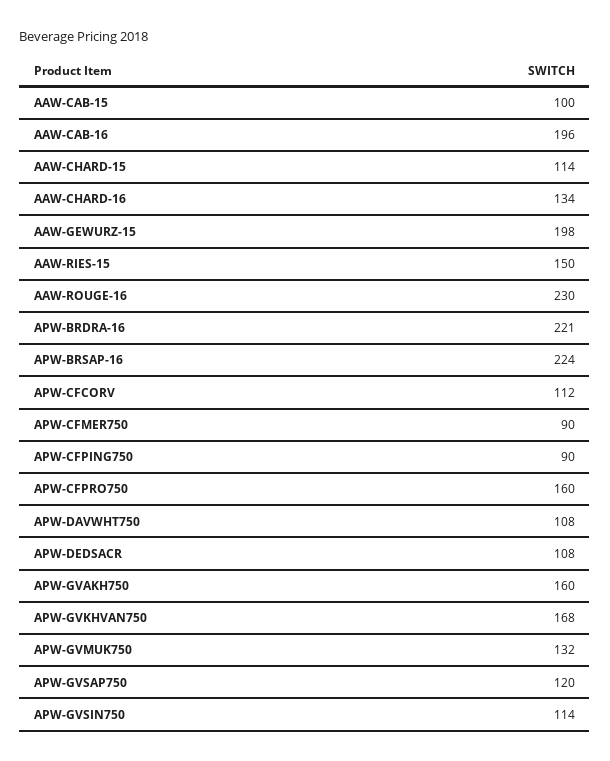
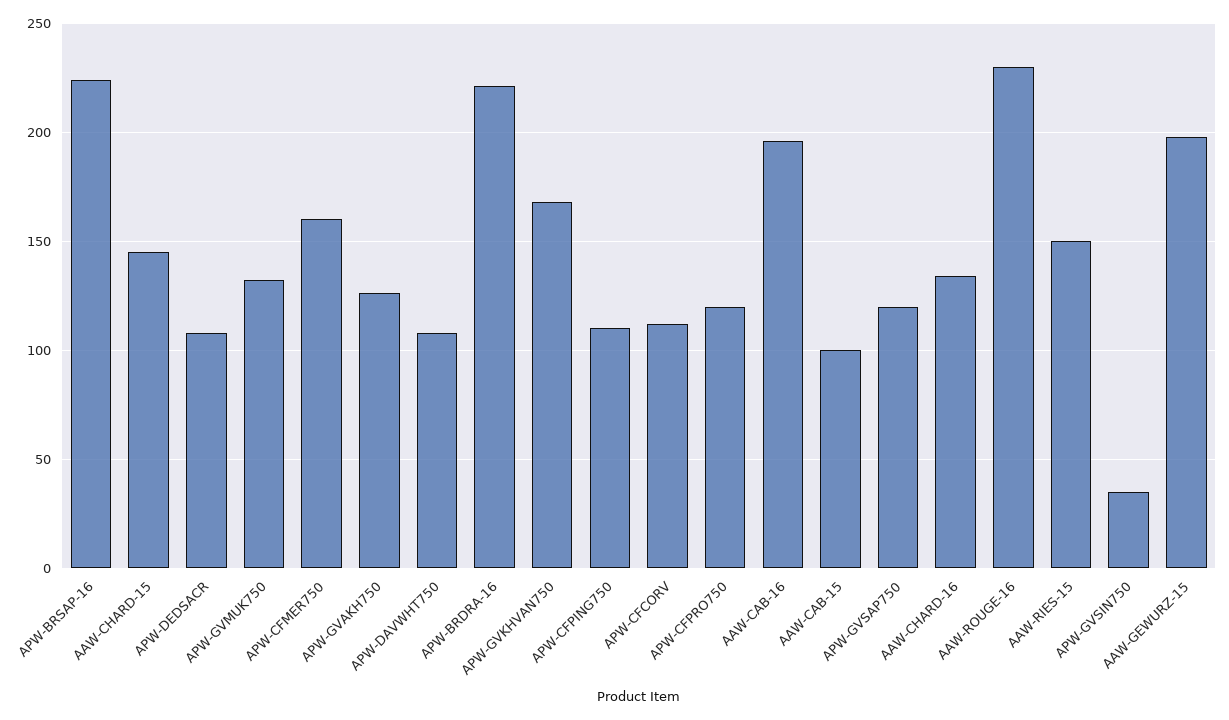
  {
    "AAW-CAB-15": 100,
    "AAW-CAB-16": 196,
-   "AAW-CHARD-15": 114,
+   "AAW-CHARD-15": 145,
    "AAW-CHARD-16": 134,
    "AAW-GEWURZ-15": 198,
    "AAW-RIES-15": 150,
    "AAW-ROUGE-16": 230,
    "APW-BRDRA-16": 221,
    "APW-BRSAP-16": 224,
    "APW-CFCORV": 112,
-   "APW-CFMER750": 90,
+   "APW-CFMER750": 160,
-   "APW-CFPING750": 90,
+   "APW-CFPING750": 110,
-   "APW-CFPRO750": 160,
+   "APW-CFPRO750": 120,
    "APW-DAVWHT750": 108,
    "APW-DEDSACR": 108,
-   "APW-GVAKH750": 160,
+   "APW-GVAKH750": 125,
    "APW-GVKHVAN750": 168,
    "APW-GVMUK750": 132,
    "APW-GVSAP750": 120,
-   "APW-GVSIN750": 114
+   "APW-GVSIN750": 35
  }

